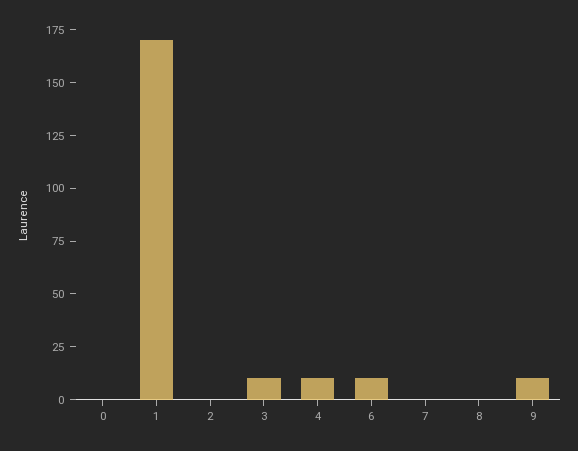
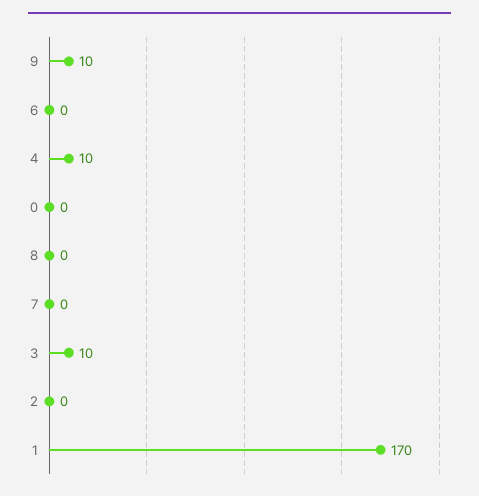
  {
    "0": 0,
    "1": 170,
    "2": 0,
    "3": 10,
    "4": 10,
-   "6": 10,
+   "6": 0,
    "7": 0,
    "8": 0,
    "9": 10
  }

